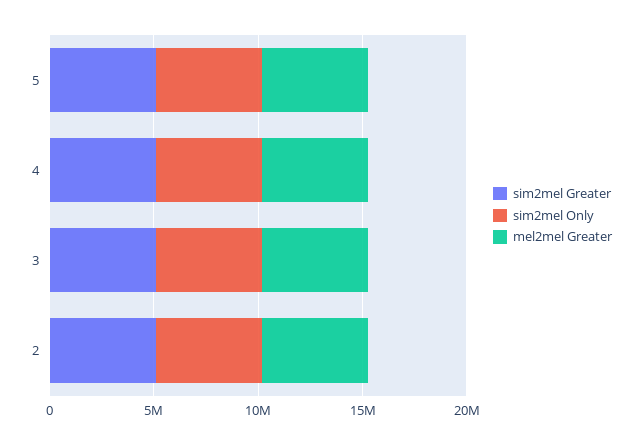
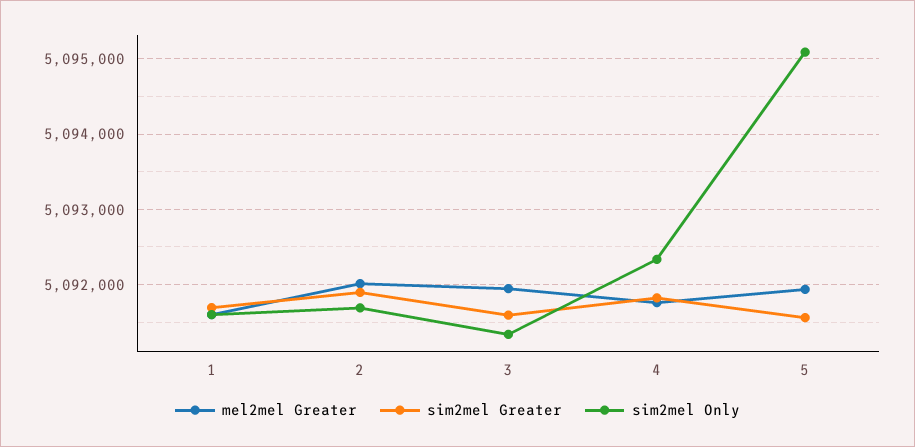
  {
    "sim2mel Greater": {
      "5": 5091600,
      "4": 5091800,
      "3": 5091600,
-     "2": 5091900
+     "2": 5091900,
+     "1": 5091700
    },
    "sim2mel Only": {
      "5": 5095100,
      "4": 5092300,
      "3": 5091300,
-     "2": 5091700
+     "2": 5091700,
+     "1": 5091600
    },
    "mel2mel Greater": {
      "5": 5091900,
      "4": 5091800,
      "3": 5091900,
-     "2": 5092000
+     "2": 5092000,
+     "1": 5091600
    }
  }

